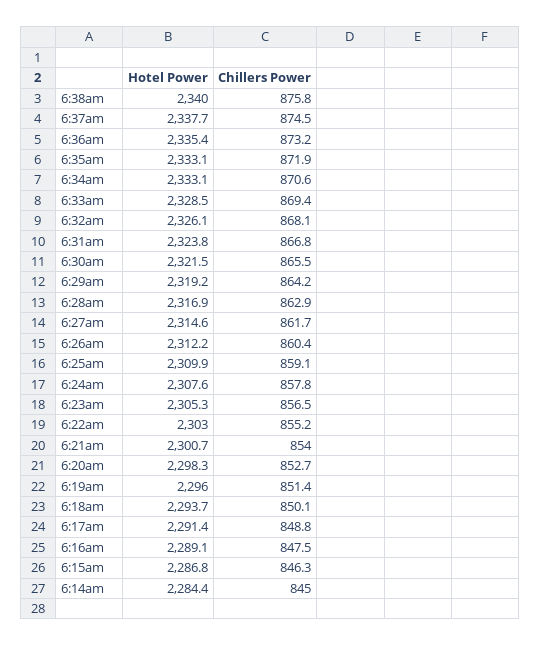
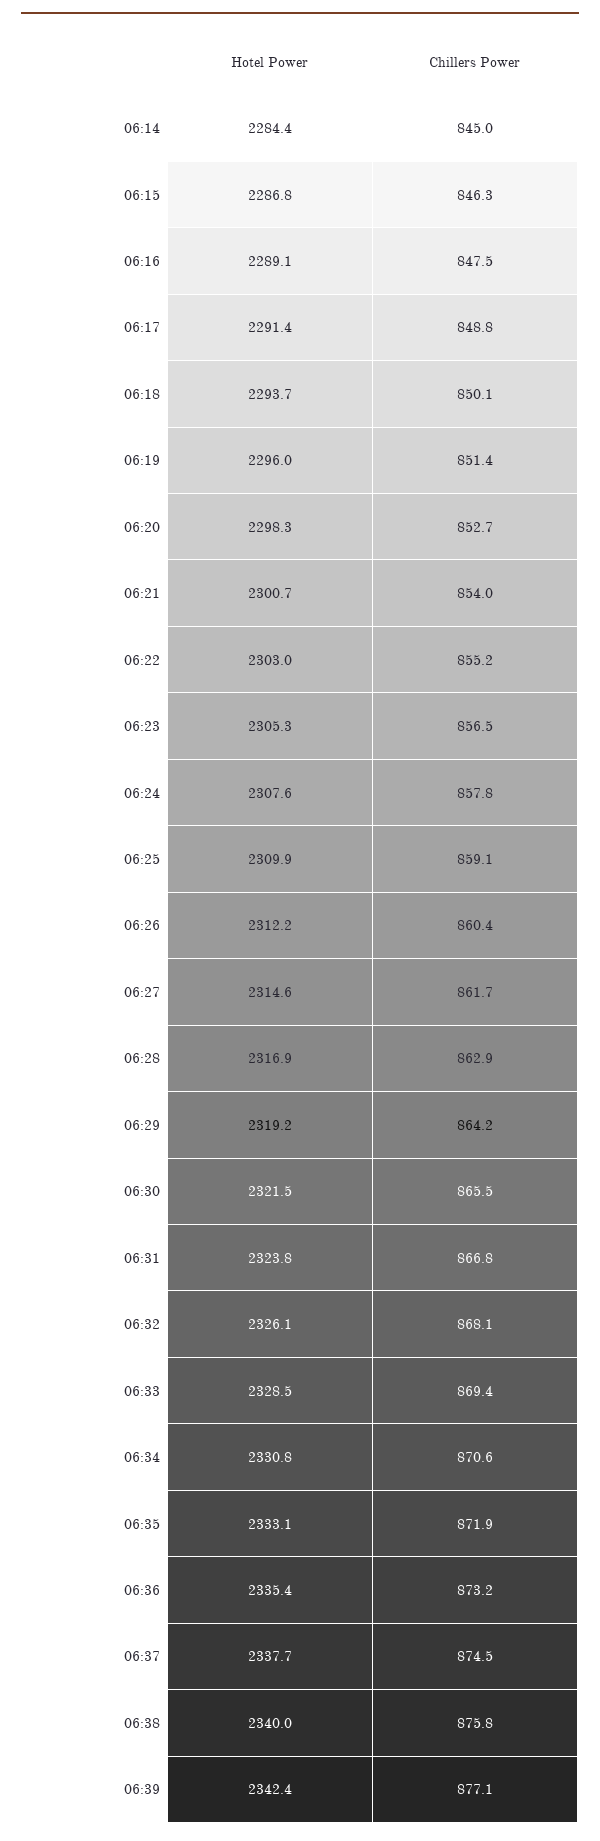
  {
    "Hotel Power": {
      "6:38am": 2340,
      "6:37am": 2337.7,
      "6:36am": 2335.4,
      "6:35am": 2333.1,
-     "6:34am": 2333.1,
+     "6:34am": 2330.8,
      "6:33am": 2328.5,
      "6:32am": 2326.1,
      "6:31am": 2323.8,
      "6:30am": 2321.5,
      "6:29am": 2319.2,
      "6:28am": 2316.9,
      "6:27am": 2314.6,
      "6:26am": 2312.2,
      "6:25am": 2309.9,
      "6:24am": 2307.6,
      "6:23am": 2305.3,
      "6:22am": 2303,
      "6:21am": 2300.7,
      "6:20am": 2298.3,
      "6:19am": 2296,
      "6:18am": 2293.7,
      "6:17am": 2291.4,
      "6:16am": 2289.1,
      "6:15am": 2286.8,
-     "6:14am": 2284.4
+     "6:14am": 2284.4,
+     "06:39": 2342.4
    },
    "Chillers Power": {
      "6:38am": 875.8,
      "6:37am": 874.5,
      "6:36am": 873.2,
      "6:35am": 871.9,
      "6:34am": 870.6,
      "6:33am": 869.4,
      "6:32am": 868.1,
      "6:31am": 866.8,
      "6:30am": 865.5,
      "6:29am": 864.2,
      "6:28am": 862.9,
      "6:27am": 861.7,
      "6:26am": 860.4,
      "6:25am": 859.1,
      "6:24am": 857.8,
      "6:23am": 856.5,
      "6:22am": 855.2,
      "6:21am": 854,
      "6:20am": 852.7,
      "6:19am": 851.4,
      "6:18am": 850.1,
      "6:17am": 848.8,
      "6:16am": 847.5,
      "6:15am": 846.3,
-     "6:14am": 845
+     "6:14am": 845,
+     "06:39": 877.1
    }
  }

